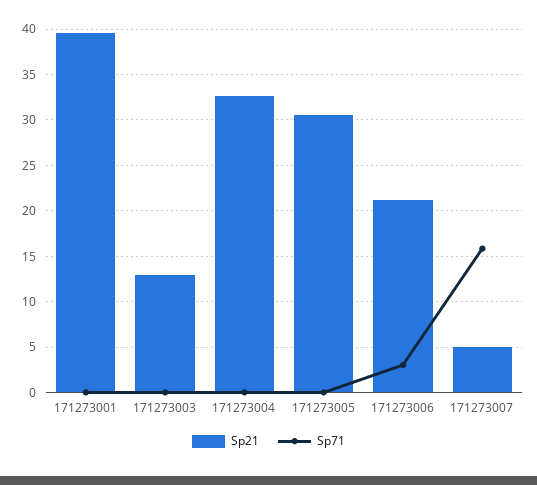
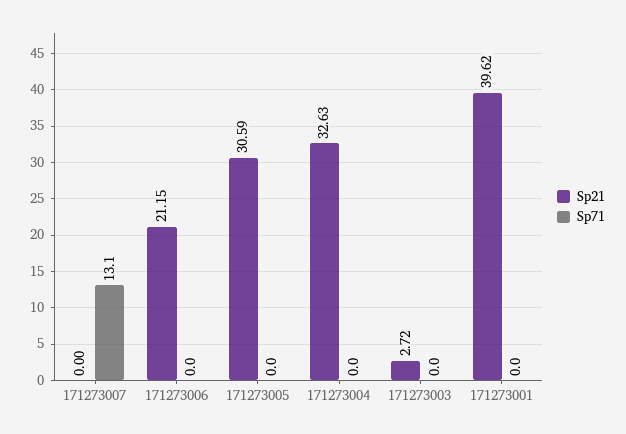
  {
    "Sp21": {
      "171273001": 39.62,
-     "171273003": 13,
+     "171273003": 2.72,
      "171273004": 32.63,
      "171273005": 30.59,
      "171273006": 21.15,
-     "171273007": 5
+     "171273007": 0
    },
    "Sp71": {
      "171273001": 0,
      "171273003": 0,
      "171273004": 0,
      "171273005": 0,
-     "171273006": 3,
+     "171273006": 0,
-     "171273007": 16
+     "171273007": 13.1
    }
  }

